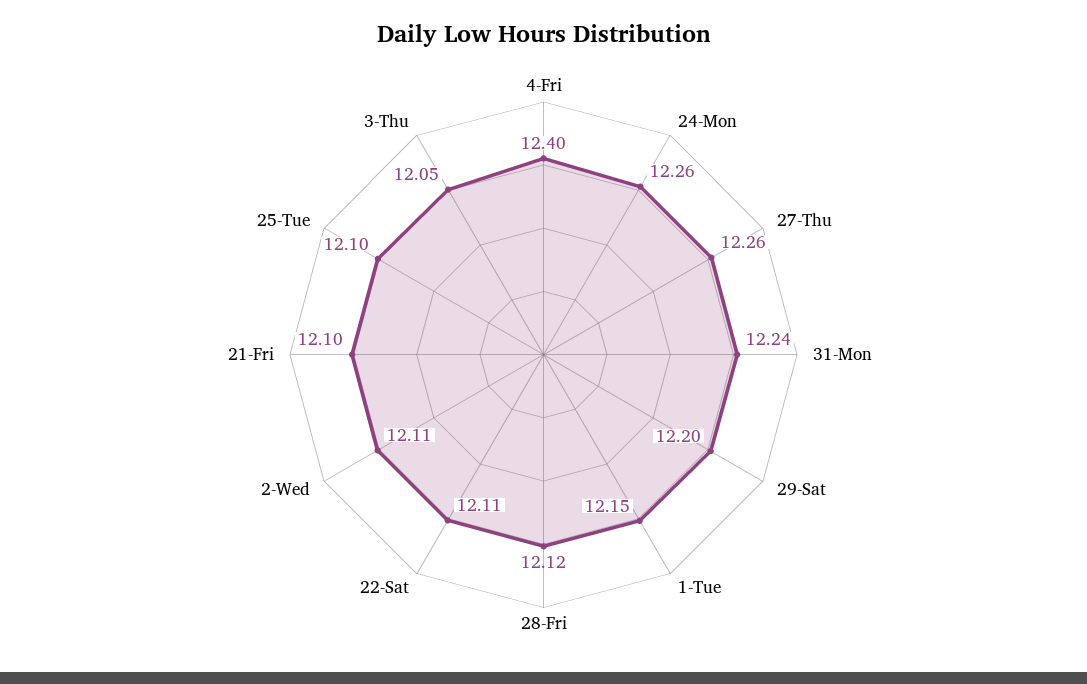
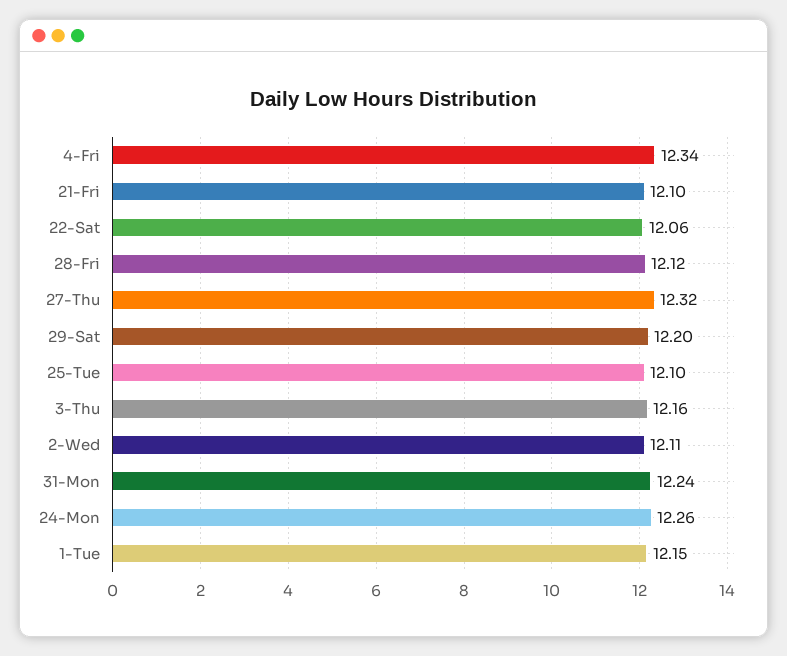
  {
-   "4-Fri": 12.4,
+   "4-Fri": 12.34,
    "24-Mon": 12.26,
-   "27-Thu": 12.26,
+   "27-Thu": 12.32,
    "31-Mon": 12.24,
    "29-Sat": 12.2,
    "1-Tue": 12.15,
    "28-Fri": 12.12,
-   "22-Sat": 12.11,
+   "22-Sat": 12.06,
    "2-Wed": 12.11,
    "21-Fri": 12.1,
    "25-Tue": 12.1,
-   "3-Thu": 12.05
+   "3-Thu": 12.16
  }

